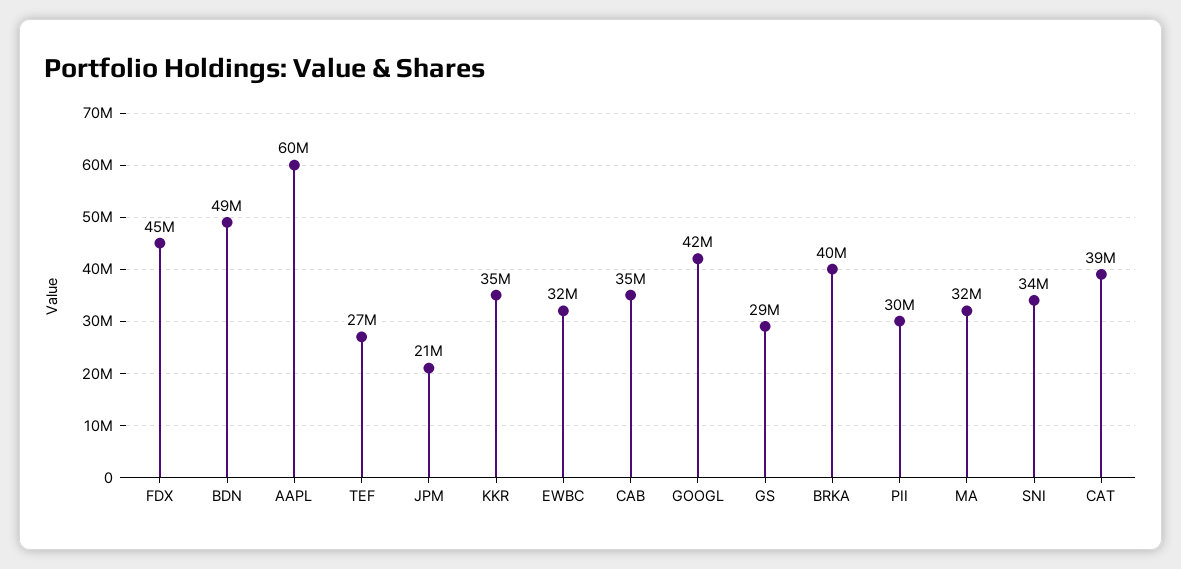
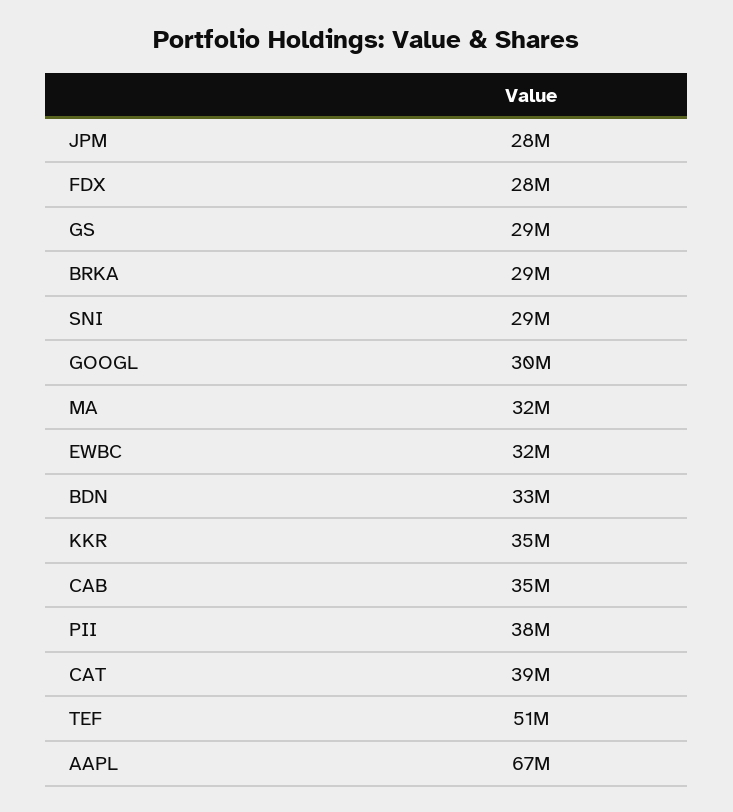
  {
-   "FDX": 45000000,
+   "FDX": 28000000,
-   "BDN": 49000000,
+   "BDN": 33000000,
-   "AAPL": 60000000,
+   "AAPL": 67000000,
-   "TEF": 27000000,
+   "TEF": 51000000,
-   "JPM": 21000000,
+   "JPM": 28000000,
    "KKR": 35000000,
    "EWBC": 32000000,
    "CAB": 35000000,
-   "GOOGL": 42000000,
+   "GOOGL": 30000000,
    "GS": 29000000,
-   "BRKA": 40000000,
+   "BRKA": 29000000,
-   "PII": 30000000,
+   "PII": 38000000,
    "MA": 32000000,
-   "SNI": 34000000,
+   "SNI": 29000000,
    "CAT": 39000000
  }

